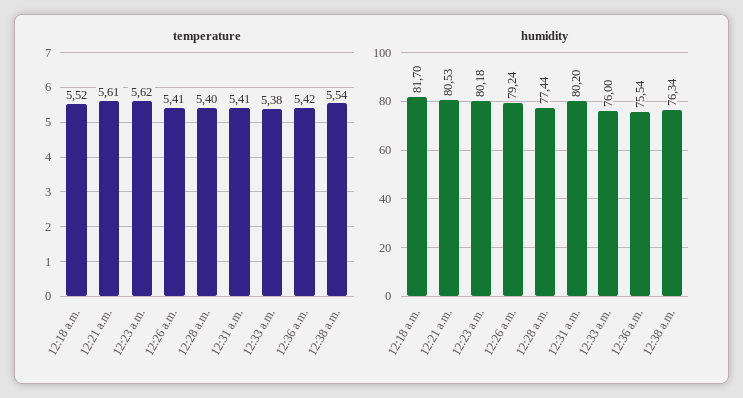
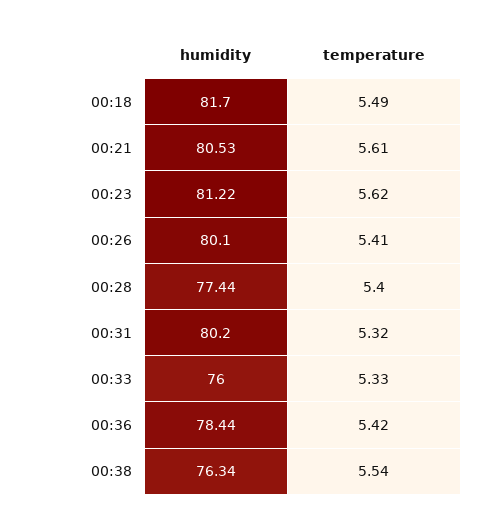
  {
    "temperature": {
-     "12:18 a.m.": 5.52,
+     "12:18 a.m.": 5.49,
      "12:21 a.m.": 5.61,
      "12:23 a.m.": 5.62,
      "12:26 a.m.": 5.41,
      "12:28 a.m.": 5.4,
-     "12:31 a.m.": 5.41,
+     "12:31 a.m.": 5.32,
-     "12:33 a.m.": 5.38,
+     "12:33 a.m.": 5.33,
      "12:36 a.m.": 5.42,
      "12:38 a.m.": 5.54
    },
    "humidity": {
      "12:18 a.m.": 81.7,
      "12:21 a.m.": 80.53,
-     "12:23 a.m.": 80.18,
+     "12:23 a.m.": 81.22,
-     "12:26 a.m.": 79.24,
+     "12:26 a.m.": 80.1,
      "12:28 a.m.": 77.44,
      "12:31 a.m.": 80.2,
      "12:33 a.m.": 76,
-     "12:36 a.m.": 75.54,
+     "12:36 a.m.": 78.44,
      "12:38 a.m.": 76.34
    }
  }

